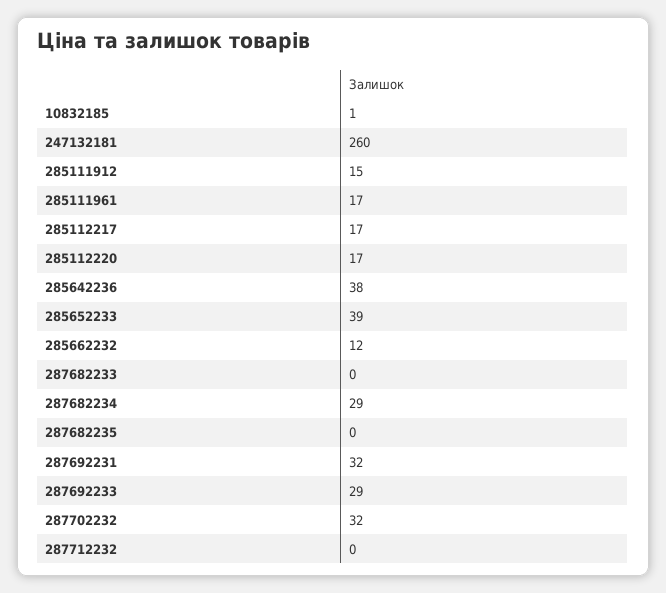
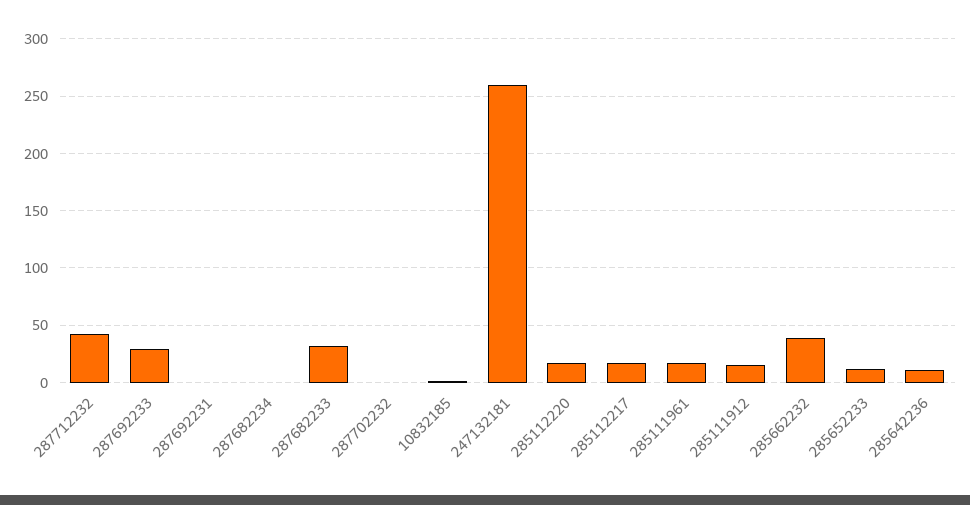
  {
    "10832185": 1,
    "247132181": 260,
    "285111912": 15,
    "285111961": 17,
    "285112217": 17,
    "285112220": 17,
-   "285642236": 38,
+   "285642236": 10,
-   "285652233": 39,
+   "285652233": 10,
-   "285662232": 12,
+   "285662232": 40,
-   "287682233": 0,
+   "287682233": 30,
-   "287682234": 29,
+   "287682234": 0,
-   "287682235": 0,
-   "287692231": 32,
+   "287692231": 0,
    "287692233": 29,
-   "287702232": 32,
+   "287702232": 0,
-   "287712232": 0
+   "287712232": 40
  }

